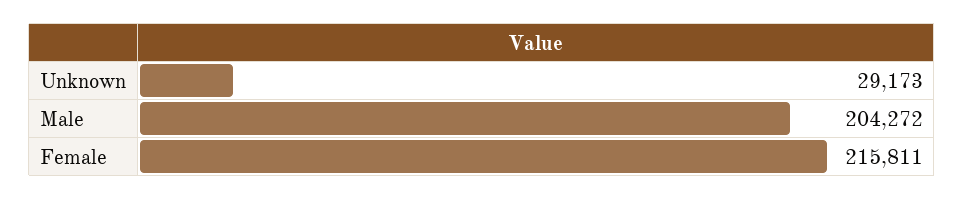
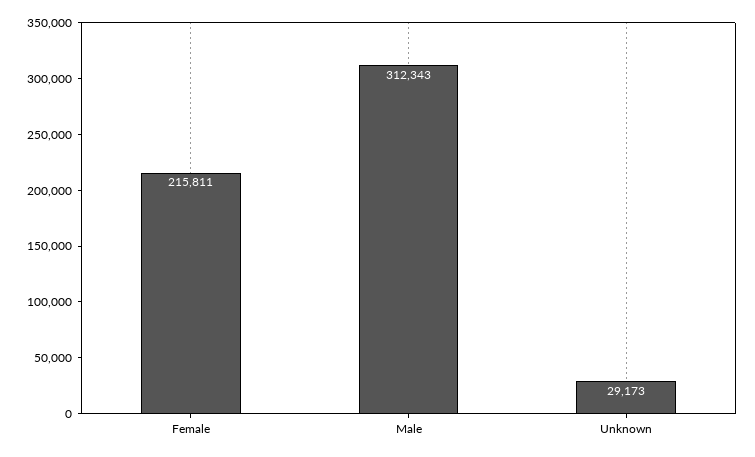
  {
    "Unknown": 29173,
-   "Male": 204272,
+   "Male": 312343,
    "Female": 215811
  }

